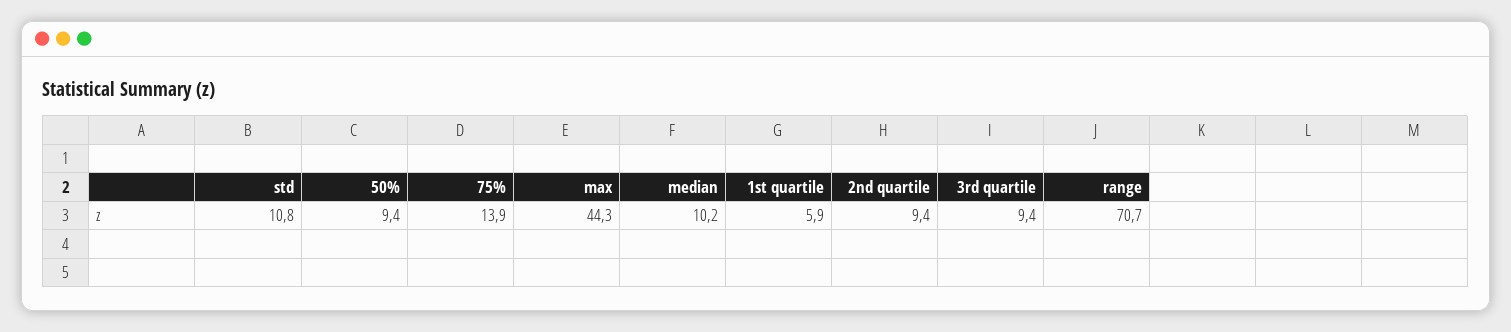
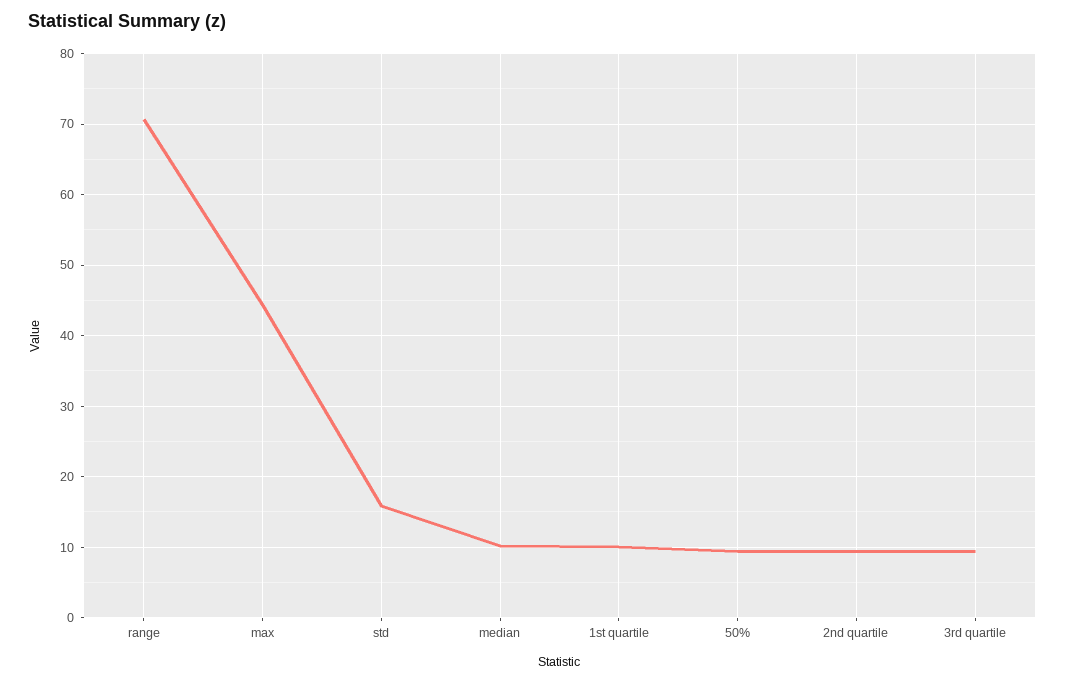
  {
-   "std": 10.8,
+   "std": 16,
    "50%": 9.4,
-   "75%": 13.9,
    "max": 44.3,
    "median": 10.2,
-   "1st quartile": 5.9,
+   "1st quartile": 10,
    "2nd quartile": 9.4,
    "3rd quartile": 9.4,
    "range": 70.7
  }

